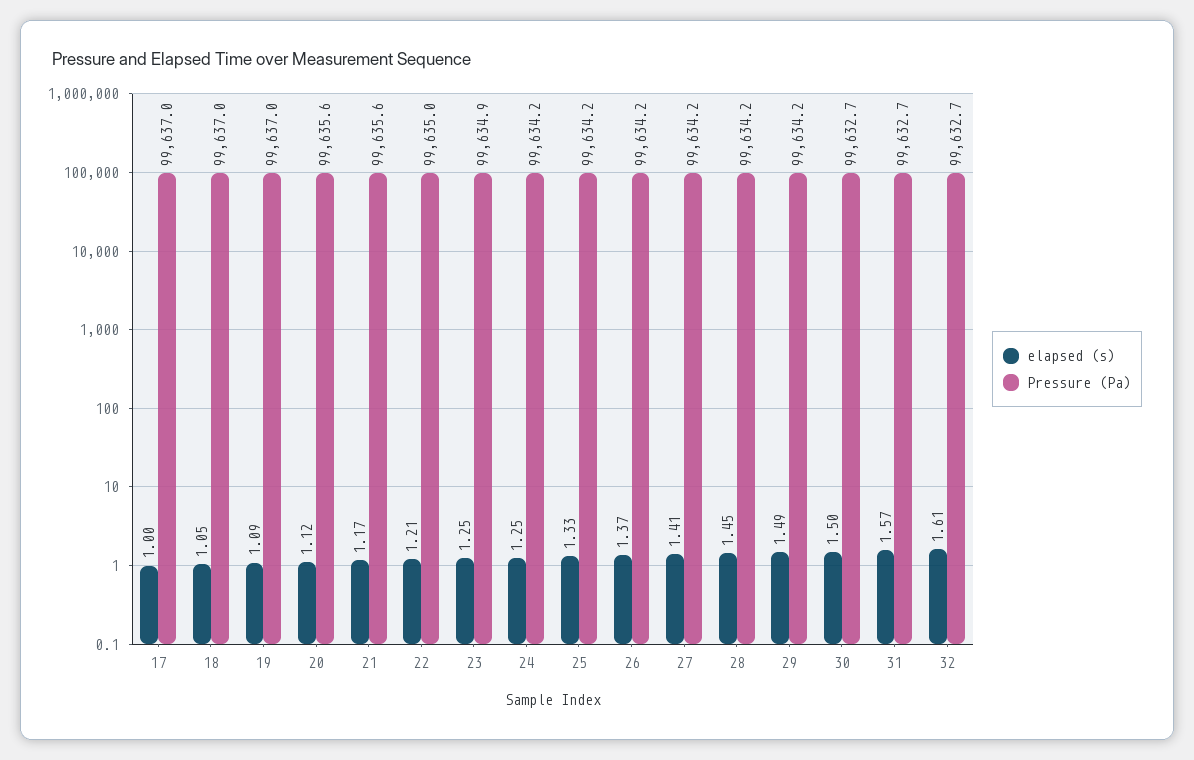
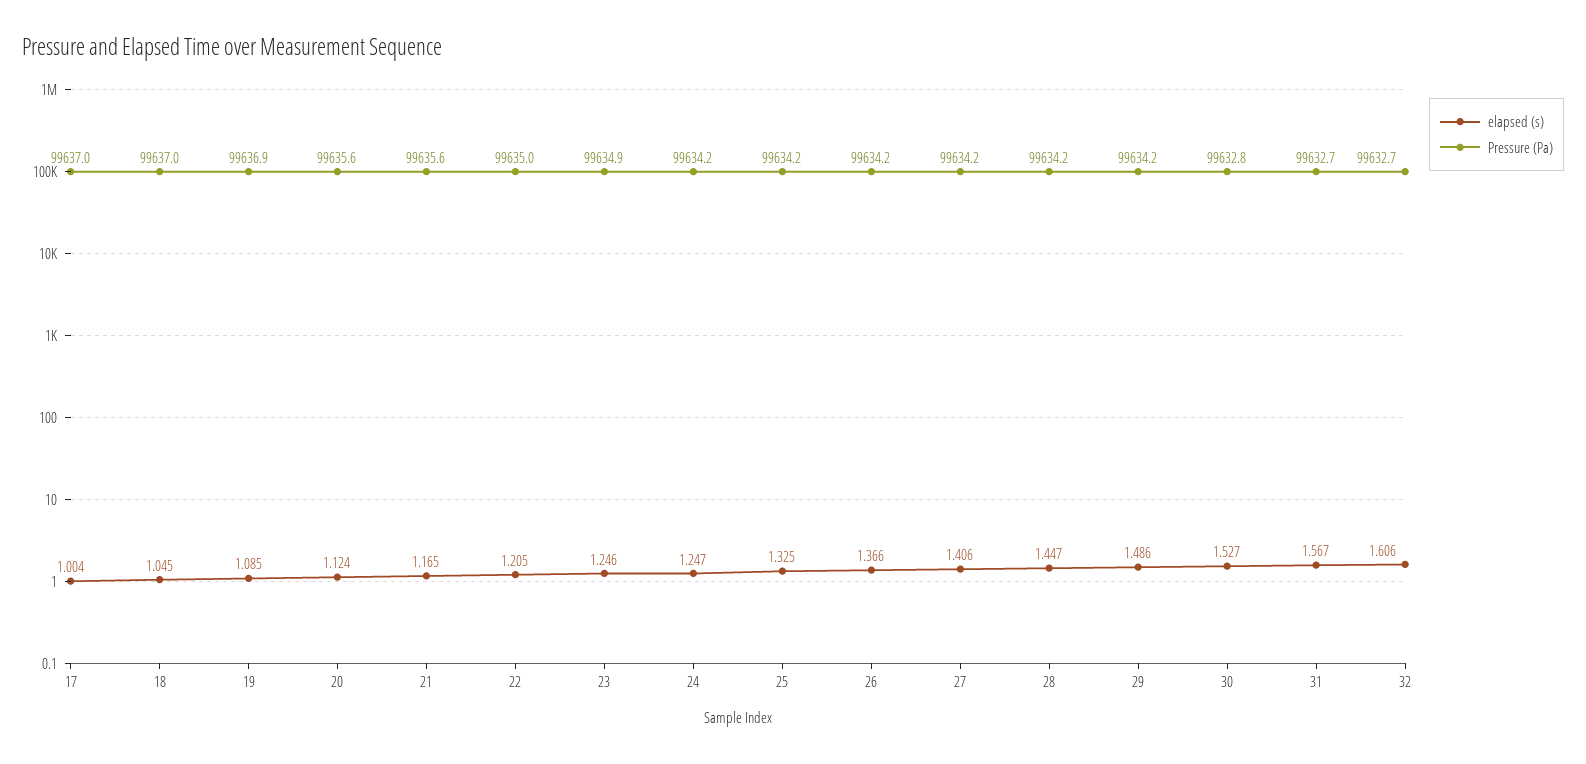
  {
    "elapsed (s)": {
      "17": 1.004,
      "18": 1.045,
      "19": 1.085,
      "20": 1.124,
      "21": 1.165,
      "22": 1.205,
      "23": 1.246,
      "24": 1.247,
      "25": 1.325,
      "26": 1.366,
      "27": 1.406,
      "28": 1.447,
      "29": 1.486,
-     "30": 1.5,
+     "30": 1.527,
      "31": 1.567,
      "32": 1.606
    },
    "Pressure (Pa)": {
      "17": 99637,
      "18": 99637,
-     "19": 99637,
+     "19": 99636.9,
      "20": 99635.6,
      "21": 99635.6,
      "22": 99635,
      "23": 99634.9,
      "24": 99634.2,
      "25": 99634.2,
      "26": 99634.2,
      "27": 99634.2,
      "28": 99634.2,
      "29": 99634.2,
-     "30": 99632.7,
+     "30": 99632.8,
      "31": 99632.7,
      "32": 99632.7
    }
  }

